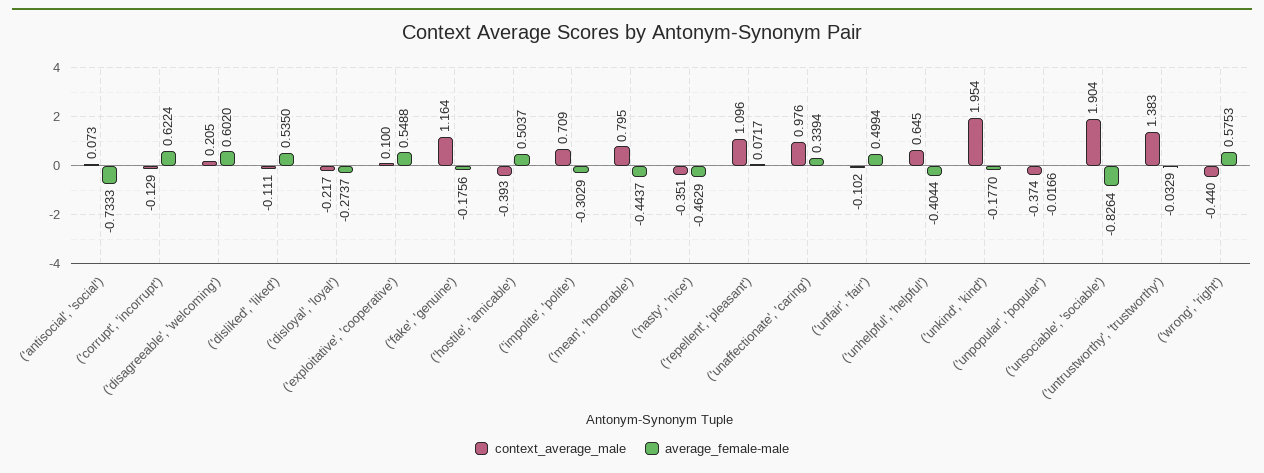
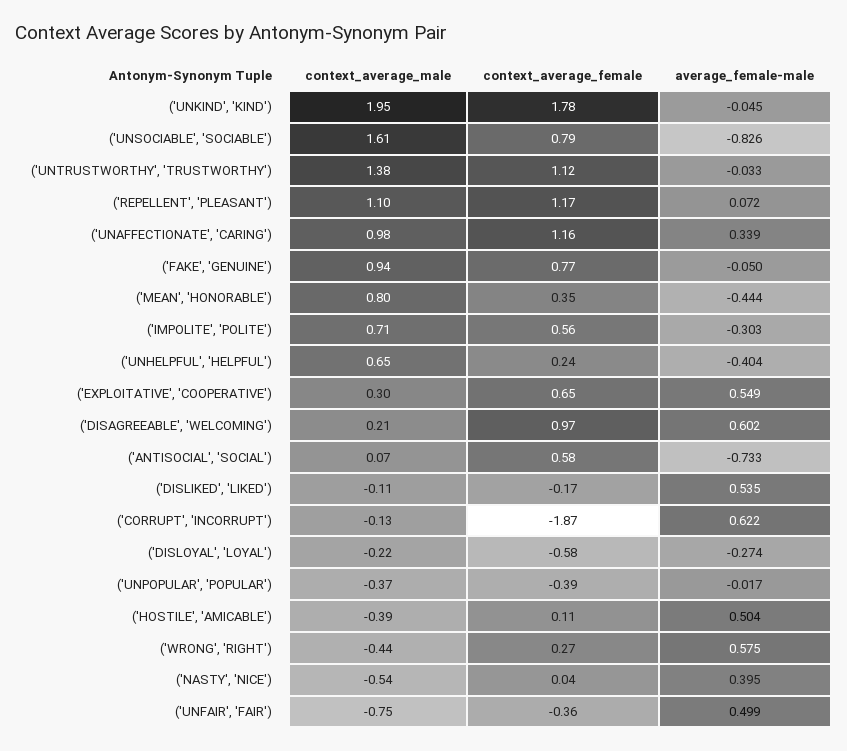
  {
    "context_average_male": {
      "('antisocial', 'social')": 0.073,
      "('corrupt', 'incorrupt')": -0.129,
      "('disagreeable', 'welcoming')": 0.205,
      "('disliked', 'liked')": -0.111,
      "('disloyal', 'loyal')": -0.217,
-     "('exploitative', 'cooperative')": 0.1,
+     "('exploitative', 'cooperative')": 0.3,
-     "('fake', 'genuine')": 1.164,
+     "('fake', 'genuine')": 0.94,
      "('hostile', 'amicable')": -0.393,
      "('impolite', 'polite')": 0.709,
      "('mean', 'honorable')": 0.795,
-     "('nasty', 'nice')": -0.351,
+     "('nasty', 'nice')": -0.54,
      "('repellent', 'pleasant')": 1.096,
      "('unaffectionate', 'caring')": 0.976,
-     "('unfair', 'fair')": -0.102,
+     "('unfair', 'fair')": -0.75,
      "('unhelpful', 'helpful')": 0.645,
      "('unkind', 'kind')": 1.954,
      "('unpopular', 'popular')": -0.374,
-     "('unsociable', 'sociable')": 1.904,
+     "('unsociable', 'sociable')": 1.61,
      "('untrustworthy', 'trustworthy')": 1.383,
      "('wrong', 'right')": -0.44
    },
    "average_female-male": {
      "('antisocial', 'social')": -0.7333,
      "('corrupt', 'incorrupt')": 0.6224,
      "('disagreeable', 'welcoming')": 0.602,
      "('disliked', 'liked')": 0.535,
      "('disloyal', 'loyal')": -0.2737,
      "('exploitative', 'cooperative')": 0.5488,
-     "('fake', 'genuine')": -0.1756,
+     "('fake', 'genuine')": -0.05,
      "('hostile', 'amicable')": 0.5037,
      "('impolite', 'polite')": -0.3029,
      "('mean', 'honorable')": -0.4437,
-     "('nasty', 'nice')": -0.4629,
+     "('nasty', 'nice')": 0.395,
      "('repellent', 'pleasant')": 0.0717,
      "('unaffectionate', 'caring')": 0.3394,
      "('unfair', 'fair')": 0.4994,
      "('unhelpful', 'helpful')": -0.4044,
-     "('unkind', 'kind')": -0.177,
+     "('unkind', 'kind')": -0.045,
      "('unpopular', 'popular')": -0.0166,
      "('unsociable', 'sociable')": -0.8264,
      "('untrustworthy', 'trustworthy')": -0.0329,
      "('wrong', 'right')": 0.5753
-   }
+   },
+   "context_average_female": {
+     "('unkind', 'kind')": 1.78,
+     "('unsociable', 'sociable')": 0.79,
+     "('untrustworthy', 'trustworthy')": 1.12,
+     "('repellent', 'pleasant')": 1.17,
+     "('unaffectionate', 'caring')": 1.16,
+     "('fake', 'genuine')": 0.77,
+     "('mean', 'honorable')": 0.35,
+     "('impolite', 'polite')": 0.56,
+     "('unhelpful', 'helpful')": 0.24,
+     "('exploitative', 'cooperative')": 0.65,
+     "('disagreeable', 'welcoming')": 0.97,
+     "('antisocial', 'social')": 0.58,
+     "('disliked', 'liked')": -0.17,
+     "('corrupt', 'incorrupt')": -1.87,
+     "('disloyal', 'loyal')": -0.58,
+     "('unpopular', 'popular')": -0.39,
+     "('hostile', 'amicable')": 0.11,
+     "('wrong', 'right')": 0.27,
+     "('nasty', 'nice')": 0.04,
+     "('unfair', 'fair')": -0.36
+   }
  }

